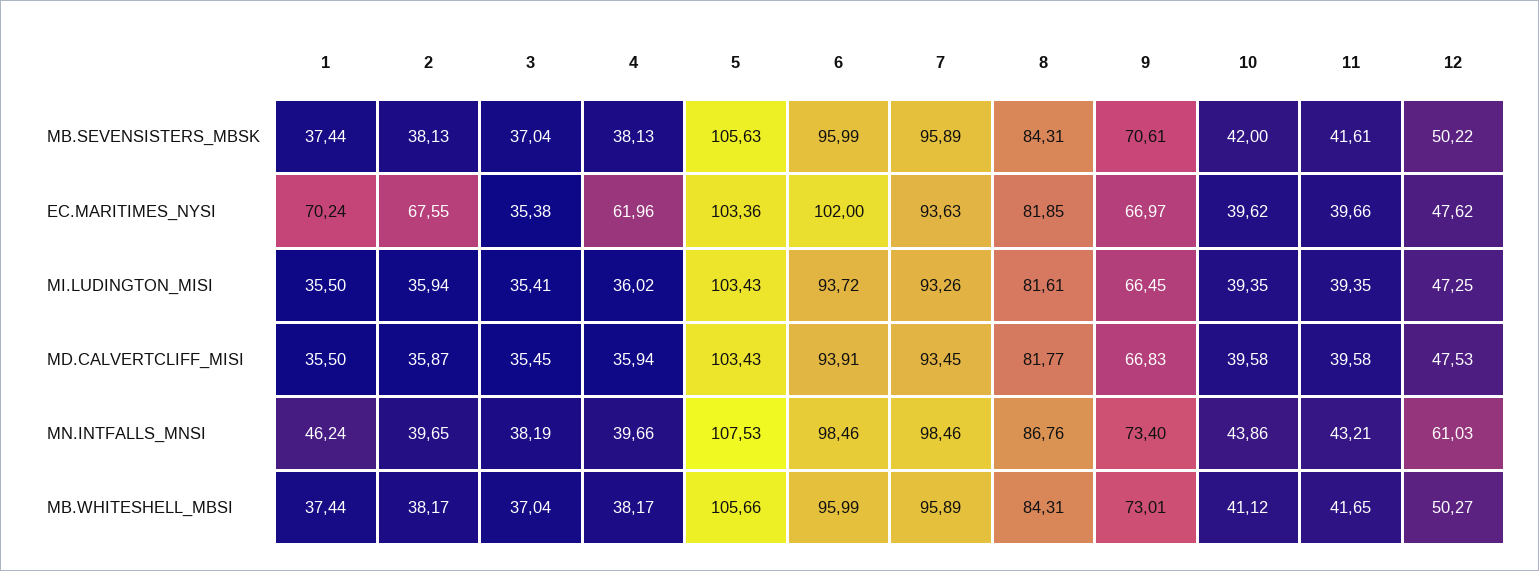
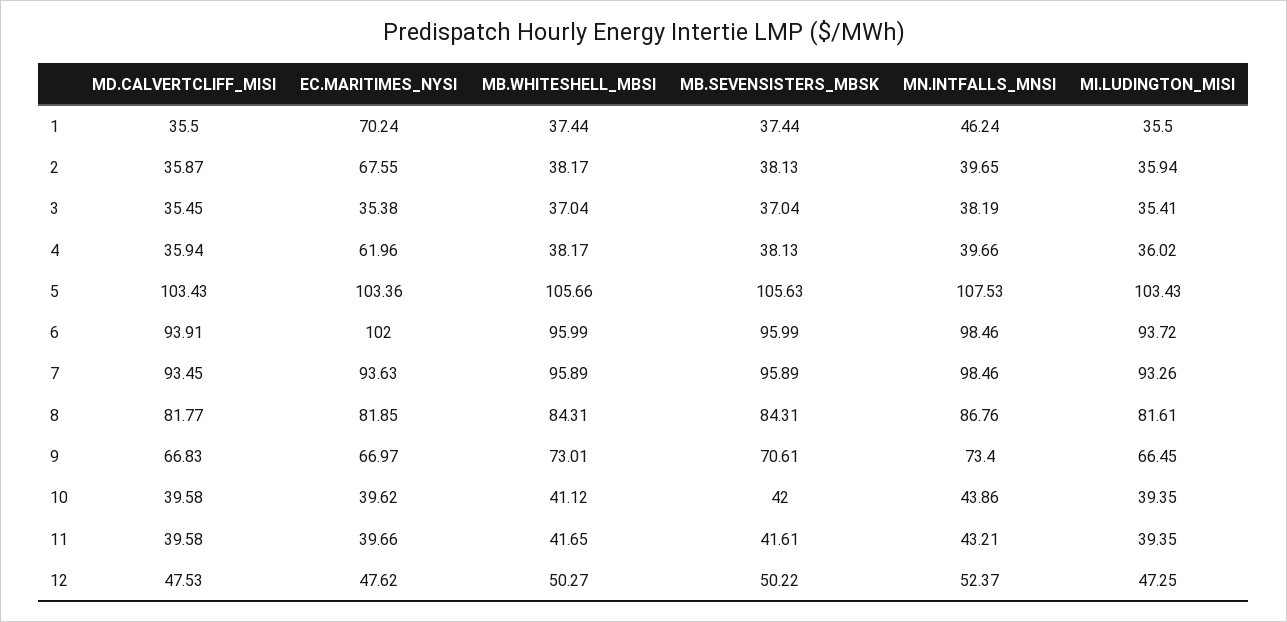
  {
    "1": {
      "MB.SEVENSISTERS_MBSK": 37.44,
      "EC.MARITIMES_NYSI": 70.24,
      "MI.LUDINGTON_MISI": 35.5,
      "MD.CALVERTCLIFF_MISI": 35.5,
      "MN.INTFALLS_MNSI": 46.24,
      "MB.WHITESHELL_MBSI": 37.44
    },
    "2": {
      "MB.SEVENSISTERS_MBSK": 38.13,
      "EC.MARITIMES_NYSI": 67.55,
      "MI.LUDINGTON_MISI": 35.94,
      "MD.CALVERTCLIFF_MISI": 35.87,
      "MN.INTFALLS_MNSI": 39.65,
      "MB.WHITESHELL_MBSI": 38.17
    },
    "3": {
      "MB.SEVENSISTERS_MBSK": 37.04,
      "EC.MARITIMES_NYSI": 35.38,
      "MI.LUDINGTON_MISI": 35.41,
      "MD.CALVERTCLIFF_MISI": 35.45,
      "MN.INTFALLS_MNSI": 38.19,
      "MB.WHITESHELL_MBSI": 37.04
    },
    "4": {
      "MB.SEVENSISTERS_MBSK": 38.13,
      "EC.MARITIMES_NYSI": 61.96,
      "MI.LUDINGTON_MISI": 36.02,
      "MD.CALVERTCLIFF_MISI": 35.94,
      "MN.INTFALLS_MNSI": 39.66,
      "MB.WHITESHELL_MBSI": 38.17
    },
    "5": {
      "MB.SEVENSISTERS_MBSK": 105.63,
      "EC.MARITIMES_NYSI": 103.36,
      "MI.LUDINGTON_MISI": 103.43,
      "MD.CALVERTCLIFF_MISI": 103.43,
      "MN.INTFALLS_MNSI": 107.53,
      "MB.WHITESHELL_MBSI": 105.66
    },
    "6": {
      "MB.SEVENSISTERS_MBSK": 95.99,
      "EC.MARITIMES_NYSI": 102,
      "MI.LUDINGTON_MISI": 93.72,
      "MD.CALVERTCLIFF_MISI": 93.91,
      "MN.INTFALLS_MNSI": 98.46,
      "MB.WHITESHELL_MBSI": 95.99
    },
    "7": {
      "MB.SEVENSISTERS_MBSK": 95.89,
      "EC.MARITIMES_NYSI": 93.63,
      "MI.LUDINGTON_MISI": 93.26,
      "MD.CALVERTCLIFF_MISI": 93.45,
      "MN.INTFALLS_MNSI": 98.46,
      "MB.WHITESHELL_MBSI": 95.89
    },
    "8": {
      "MB.SEVENSISTERS_MBSK": 84.31,
      "EC.MARITIMES_NYSI": 81.85,
      "MI.LUDINGTON_MISI": 81.61,
      "MD.CALVERTCLIFF_MISI": 81.77,
      "MN.INTFALLS_MNSI": 86.76,
      "MB.WHITESHELL_MBSI": 84.31
    },
    "9": {
      "MB.SEVENSISTERS_MBSK": 70.61,
      "EC.MARITIMES_NYSI": 66.97,
      "MI.LUDINGTON_MISI": 66.45,
      "MD.CALVERTCLIFF_MISI": 66.83,
      "MN.INTFALLS_MNSI": 73.4,
      "MB.WHITESHELL_MBSI": 73.01
    },
    "10": {
      "MB.SEVENSISTERS_MBSK": 42,
      "EC.MARITIMES_NYSI": 39.62,
      "MI.LUDINGTON_MISI": 39.35,
      "MD.CALVERTCLIFF_MISI": 39.58,
      "MN.INTFALLS_MNSI": 43.86,
      "MB.WHITESHELL_MBSI": 41.12
    },
    "11": {
      "MB.SEVENSISTERS_MBSK": 41.61,
      "EC.MARITIMES_NYSI": 39.66,
      "MI.LUDINGTON_MISI": 39.35,
      "MD.CALVERTCLIFF_MISI": 39.58,
      "MN.INTFALLS_MNSI": 43.21,
      "MB.WHITESHELL_MBSI": 41.65
    },
    "12": {
      "MB.SEVENSISTERS_MBSK": 50.22,
      "EC.MARITIMES_NYSI": 47.62,
      "MI.LUDINGTON_MISI": 47.25,
      "MD.CALVERTCLIFF_MISI": 47.53,
-     "MN.INTFALLS_MNSI": 61.03,
+     "MN.INTFALLS_MNSI": 52.37,
      "MB.WHITESHELL_MBSI": 50.27
    }
  }

